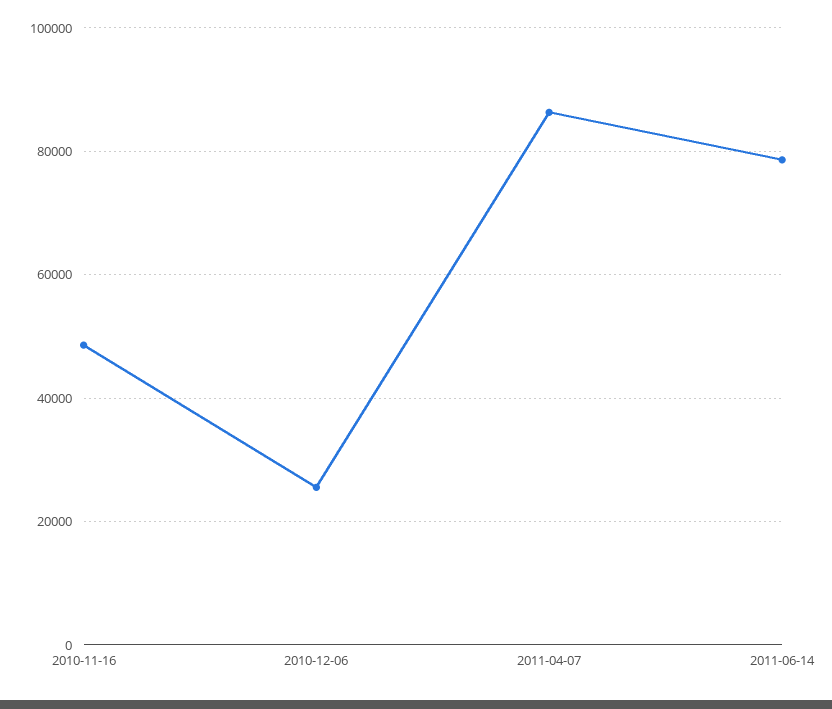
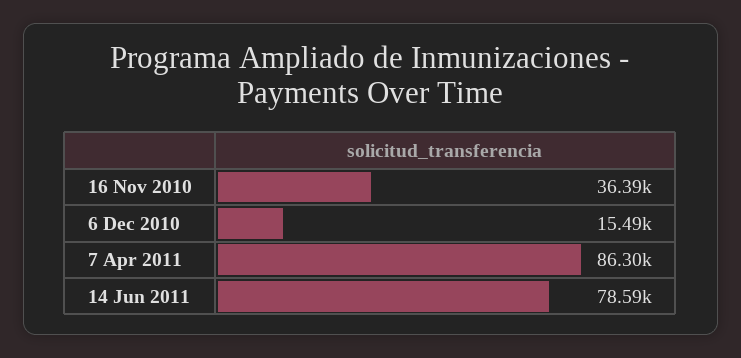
  {
-   "2010-11-16": 48000,
+   "2010-11-16": 36390,
-   "2010-12-06": 26000,
+   "2010-12-06": 15490,
    "2011-04-07": 86300,
    "2011-06-14": 78590
  }

